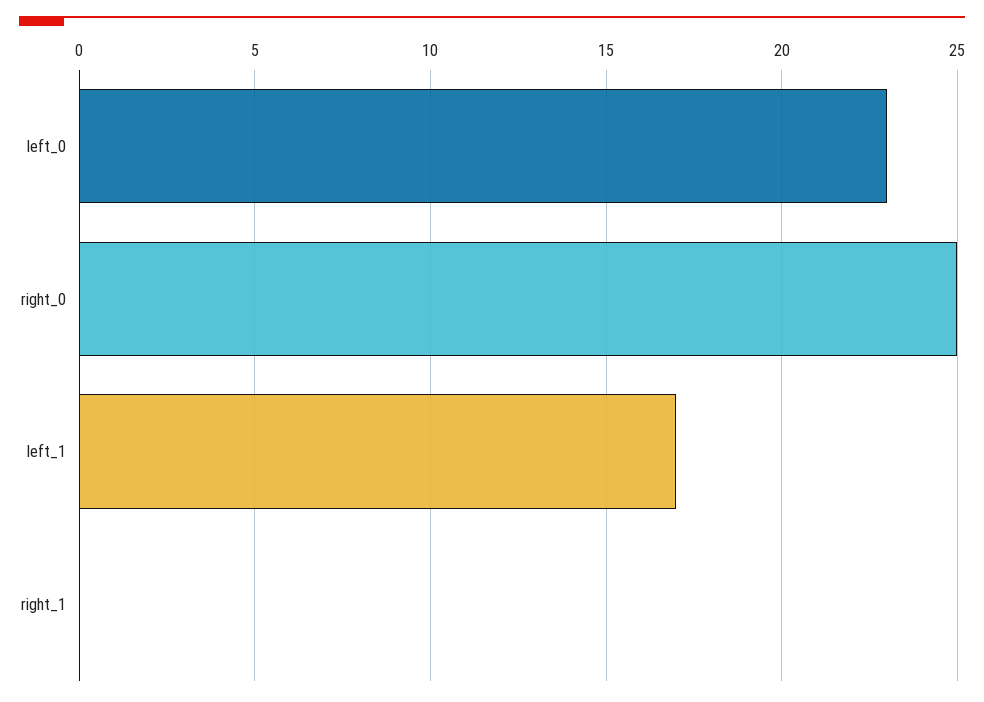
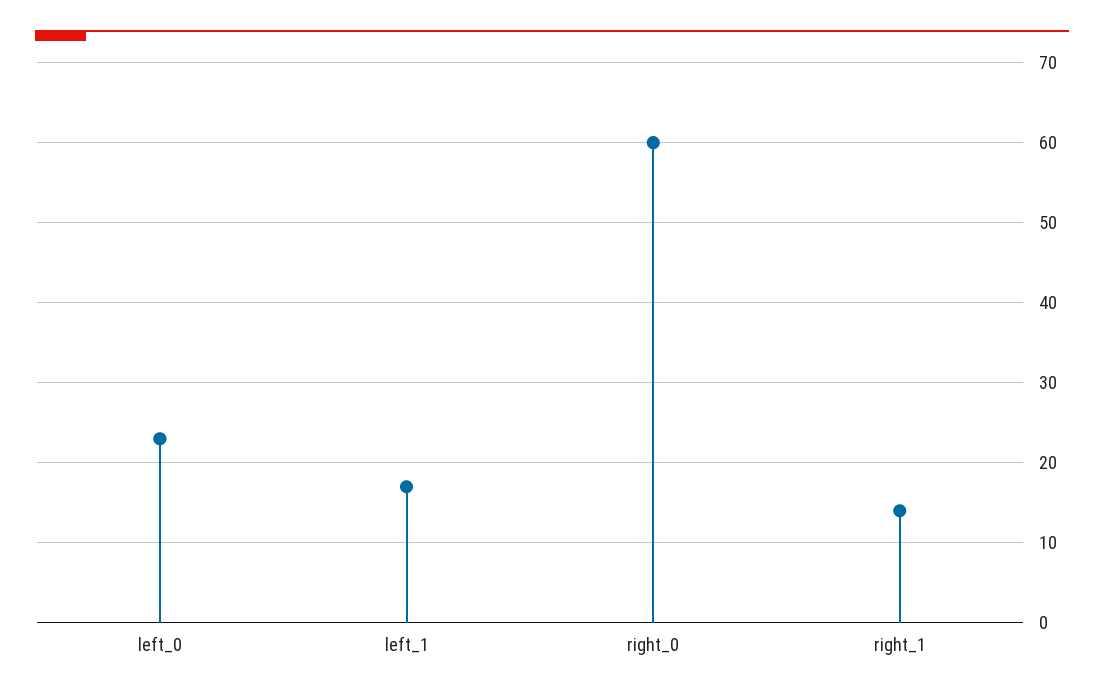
  {
    "left_0": 23,
-   "right_0": 25,
+   "right_0": 60,
    "left_1": 17,
-   "right_1": 0
+   "right_1": 14
  }

